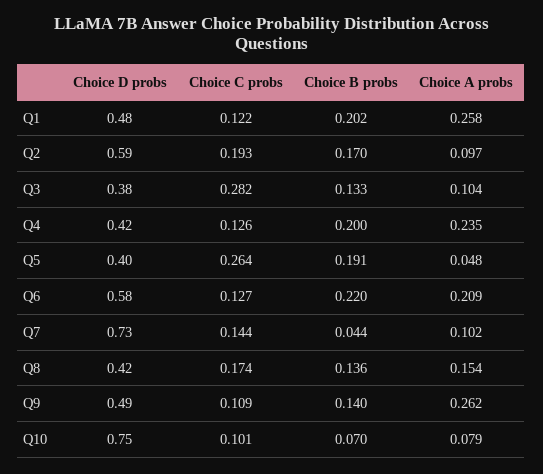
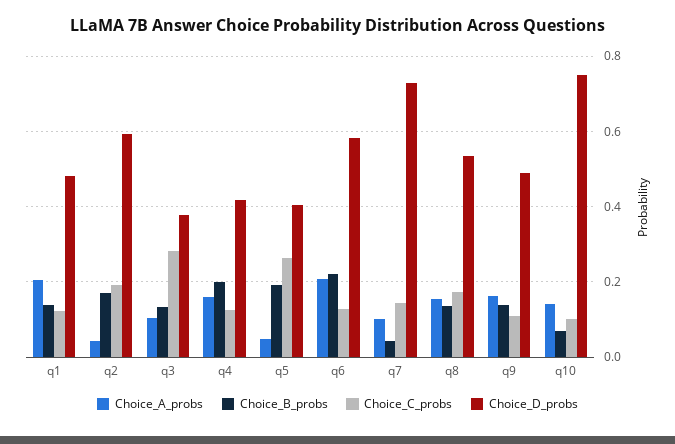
  {
    "Choice D probs": {
      "Q1": 0.48,
      "Q2": 0.59,
      "Q3": 0.38,
      "Q4": 0.42,
      "Q5": 0.4,
      "Q6": 0.58,
      "Q7": 0.73,
-     "Q8": 0.42,
+     "Q8": 0.54,
      "Q9": 0.49,
      "Q10": 0.75
    },
    "Choice C probs": {
      "Q1": 0.122,
      "Q2": 0.193,
      "Q3": 0.282,
      "Q4": 0.126,
      "Q5": 0.264,
      "Q6": 0.127,
      "Q7": 0.144,
      "Q8": 0.174,
      "Q9": 0.109,
      "Q10": 0.101
    },
    "Choice B probs": {
-     "Q1": 0.202,
+     "Q1": 0.14,
      "Q2": 0.17,
      "Q3": 0.133,
      "Q4": 0.2,
      "Q5": 0.191,
      "Q6": 0.22,
      "Q7": 0.044,
      "Q8": 0.136,
      "Q9": 0.14,
      "Q10": 0.07
    },
    "Choice A probs": {
-     "Q1": 0.258,
+     "Q1": 0.2,
-     "Q2": 0.097,
+     "Q2": 0.04,
      "Q3": 0.104,
-     "Q4": 0.235,
+     "Q4": 0.16,
      "Q5": 0.048,
      "Q6": 0.209,
      "Q7": 0.102,
      "Q8": 0.154,
-     "Q9": 0.262,
+     "Q9": 0.16,
-     "Q10": 0.079
+     "Q10": 0.14
    }
  }

